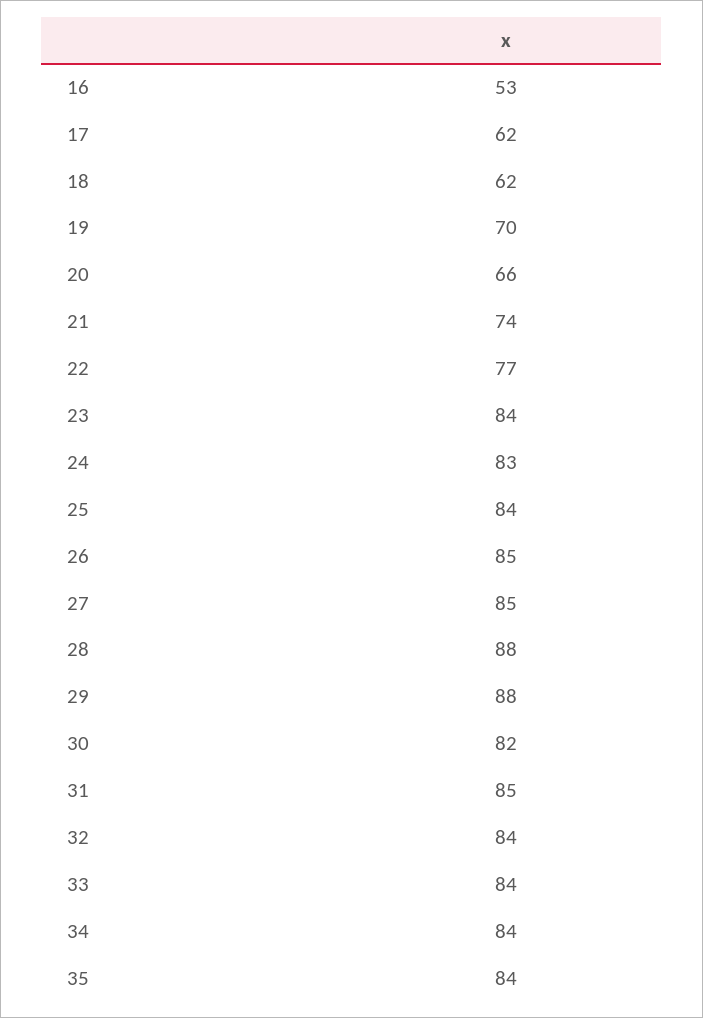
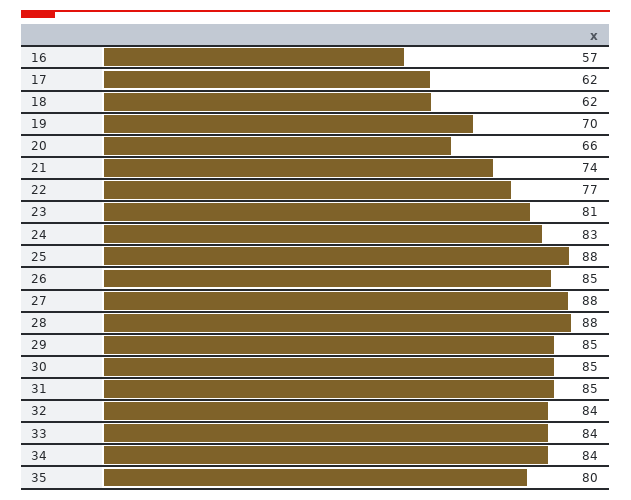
  {
-   "16": 53,
+   "16": 57,
    "17": 62,
    "18": 62,
    "19": 70,
    "20": 66,
    "21": 74,
    "22": 77,
-   "23": 84,
+   "23": 81,
    "24": 83,
-   "25": 84,
+   "25": 88,
    "26": 85,
-   "27": 85,
+   "27": 88,
    "28": 88,
-   "29": 88,
+   "29": 85,
-   "30": 82,
+   "30": 85,
    "31": 85,
    "32": 84,
    "33": 84,
    "34": 84,
-   "35": 84
+   "35": 80
  }

